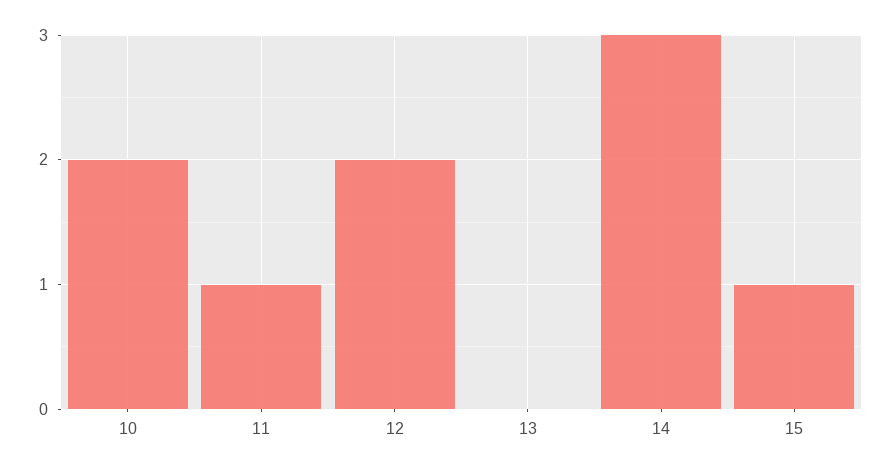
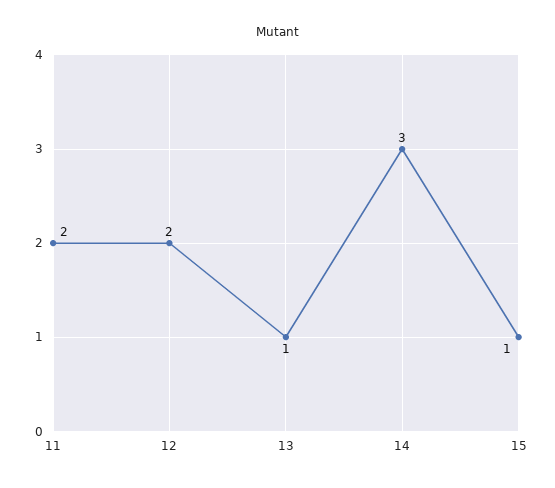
  {
-   "10": 2,
-   "11": 1,
+   "11": 2,
    "12": 2,
-   "13": 0,
+   "13": 1,
    "14": 3,
    "15": 1
  }

